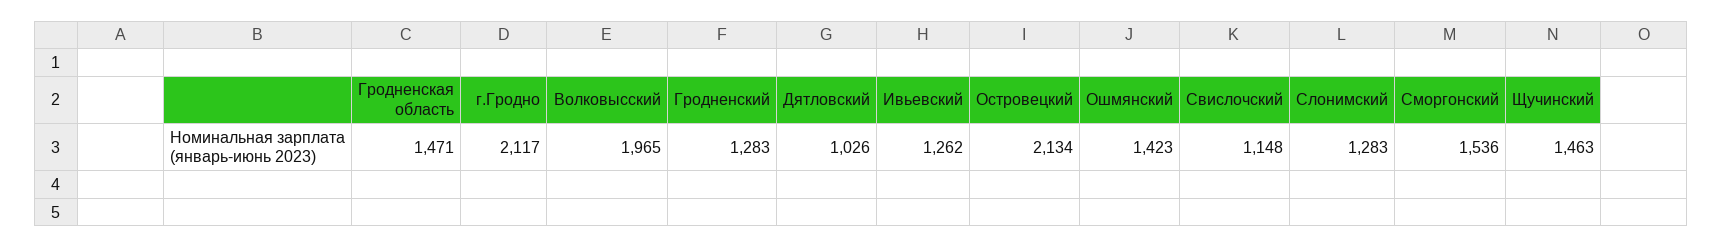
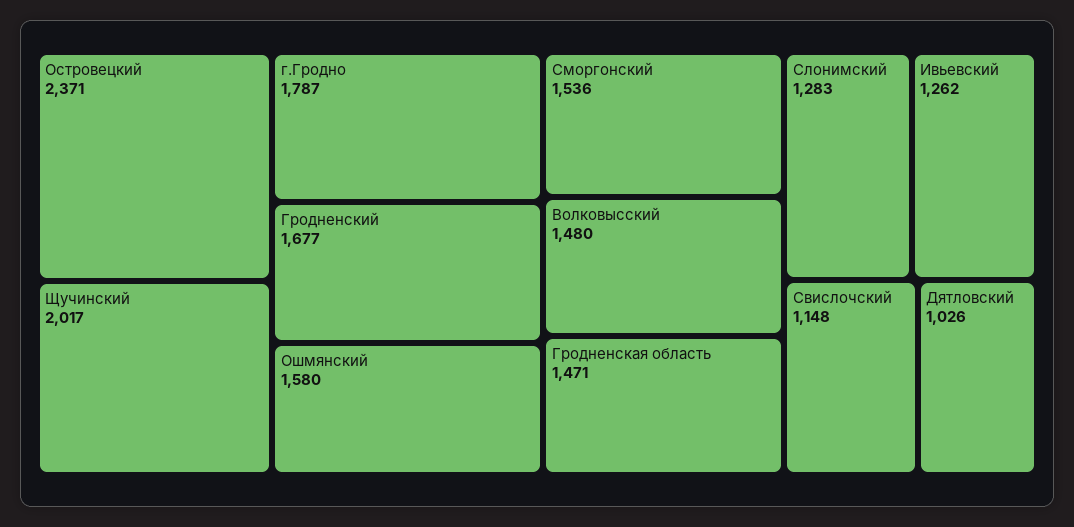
  {
    "Гродненская область": 1471,
-   "г.Гродно": 2117,
+   "г.Гродно": 1787,
-   "Волковысский": 1965,
+   "Волковысский": 1480,
-   "Гродненский": 1283,
+   "Гродненский": 1677,
    "Дятловский": 1026,
    "Ивьевский": 1262,
-   "Островецкий": 2134,
+   "Островецкий": 2371,
-   "Ошмянский": 1423,
+   "Ошмянский": 1580,
    "Свислочский": 1148,
    "Слонимский": 1283,
    "Сморгонский": 1536,
-   "Щучинский": 1463
+   "Щучинский": 2017
  }

